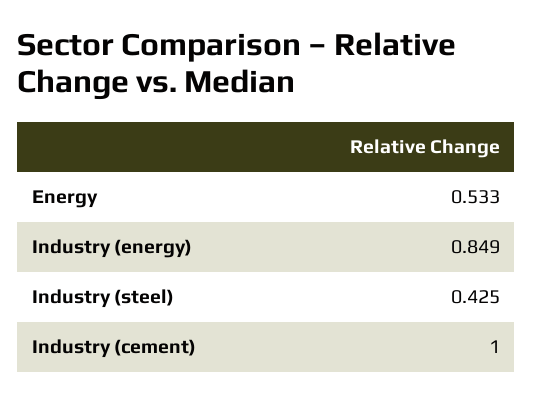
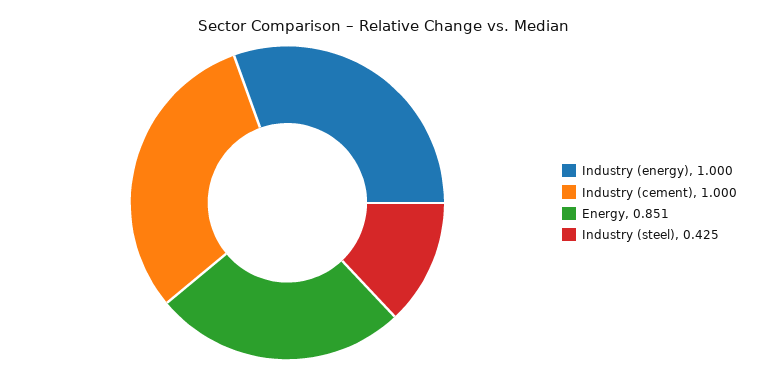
  {
-   "Energy": 0.533,
+   "Energy": 0.851,
-   "Industry (energy)": 0.849,
+   "Industry (energy)": 1,
    "Industry (steel)": 0.425,
    "Industry (cement)": 1
  }

